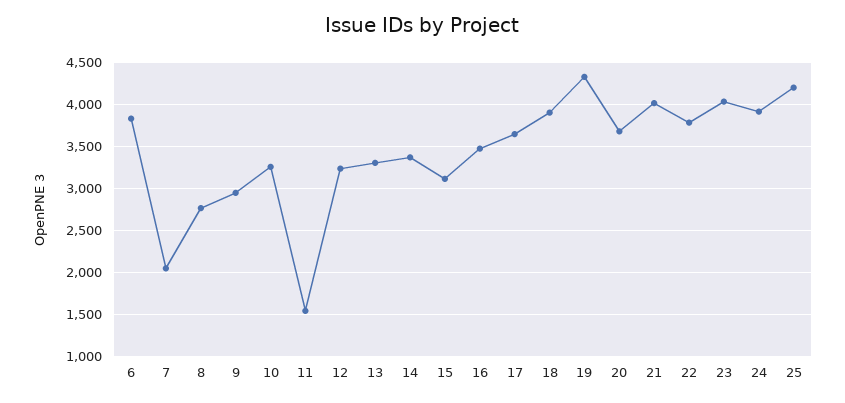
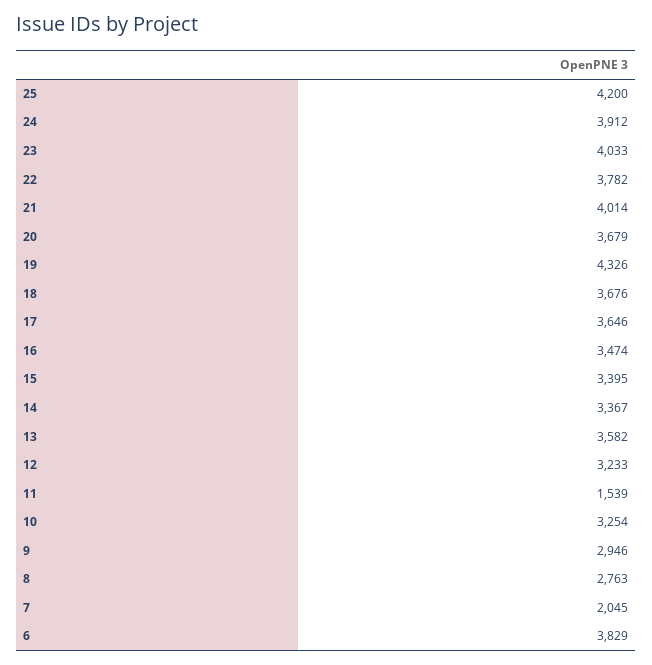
  {
    "6": 3829,
    "7": 2045,
    "8": 2763,
    "9": 2946,
    "10": 3254,
    "11": 1539,
    "12": 3233,
-   "13": 3300,
+   "13": 3582,
    "14": 3367,
-   "15": 3100,
+   "15": 3395,
    "16": 3474,
    "17": 3646,
-   "18": 3900,
+   "18": 3676,
    "19": 4326,
    "20": 3679,
    "21": 4014,
    "22": 3782,
    "23": 4033,
    "24": 3912,
    "25": 4200
  }

